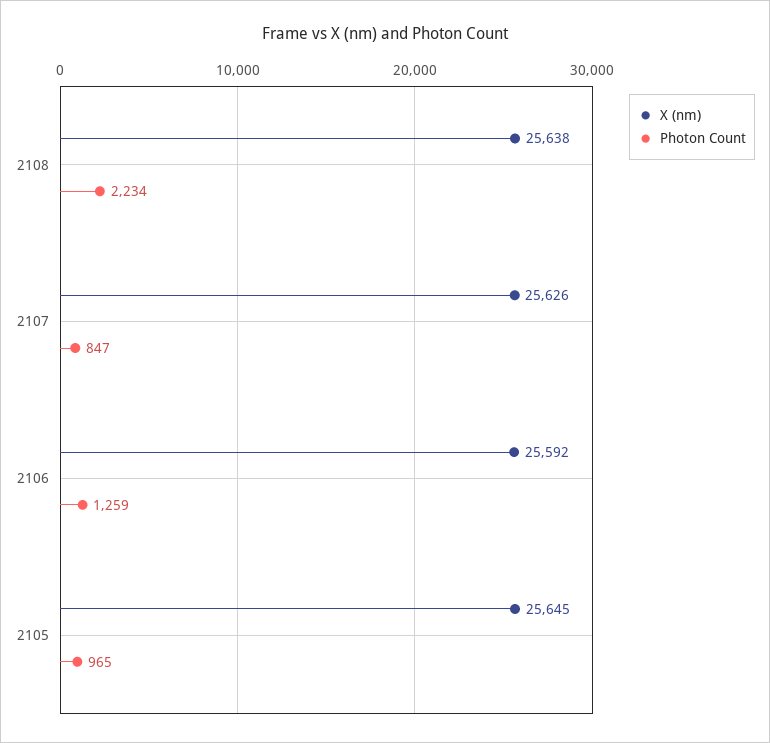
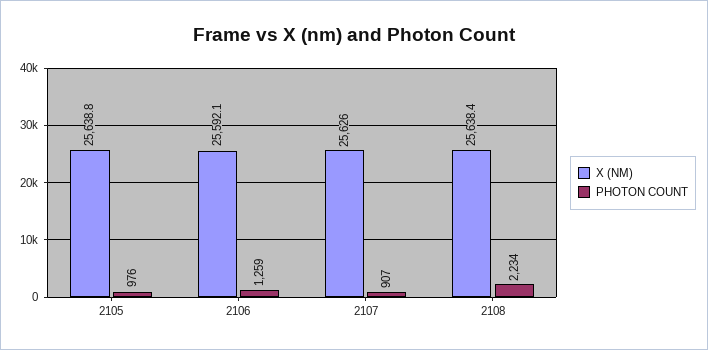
  {
    "X (nm)": {
      "2108": 25638.4,
      "2107": 25626,
      "2106": 25592.1,
-     "2105": 25645
+     "2105": 25638.8
    },
    "Photon Count": {
      "2108": 2234,
-     "2107": 847,
+     "2107": 907,
      "2106": 1259,
-     "2105": 965
+     "2105": 976
    }
  }

